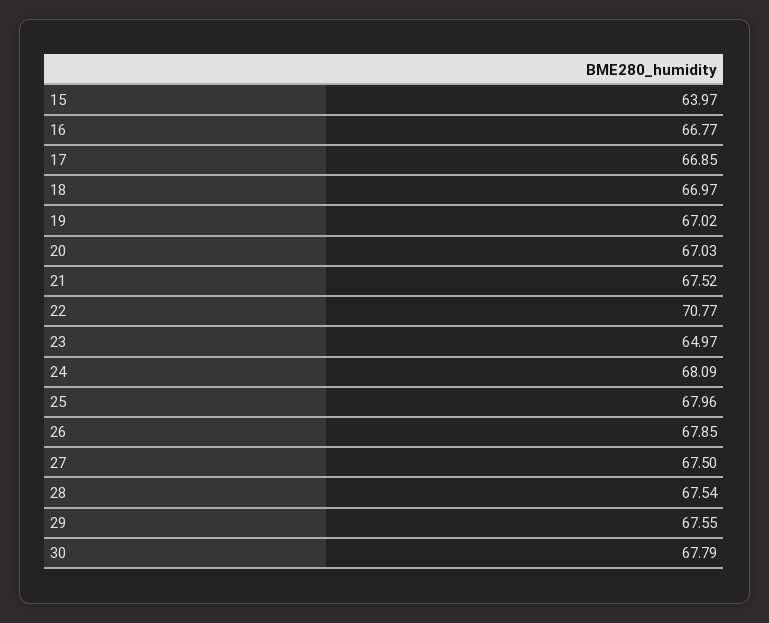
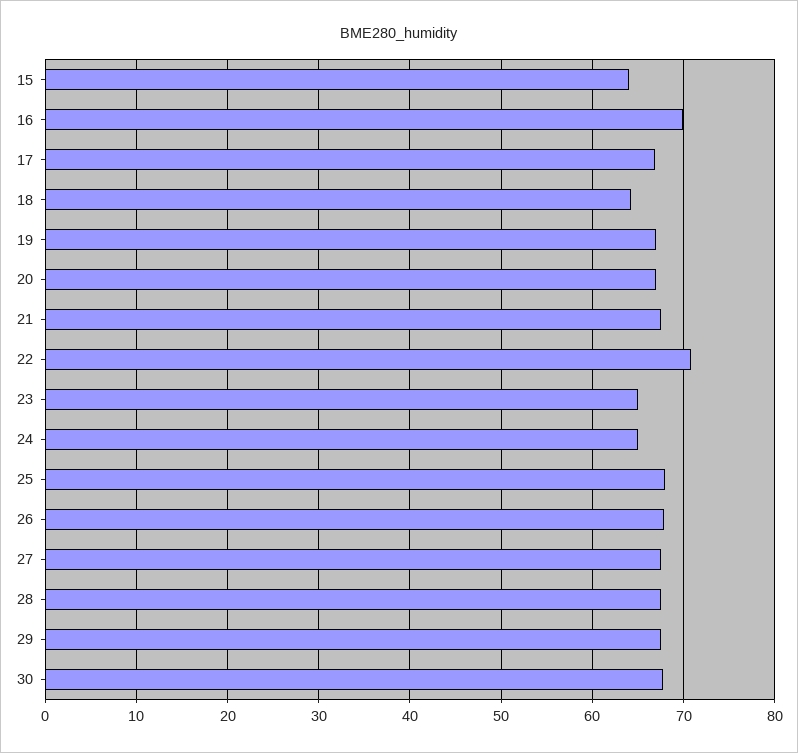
  {
    "15": 63.97,
-   "16": 66.77,
+   "16": 70,
    "17": 66.85,
-   "18": 66.97,
+   "18": 64,
    "19": 67.02,
    "20": 67.03,
    "21": 67.52,
    "22": 70.77,
    "23": 64.97,
-   "24": 68.09,
+   "24": 65,
    "25": 67.96,
    "26": 67.85,
    "27": 67.5,
    "28": 67.54,
    "29": 67.55,
    "30": 67.79
  }

